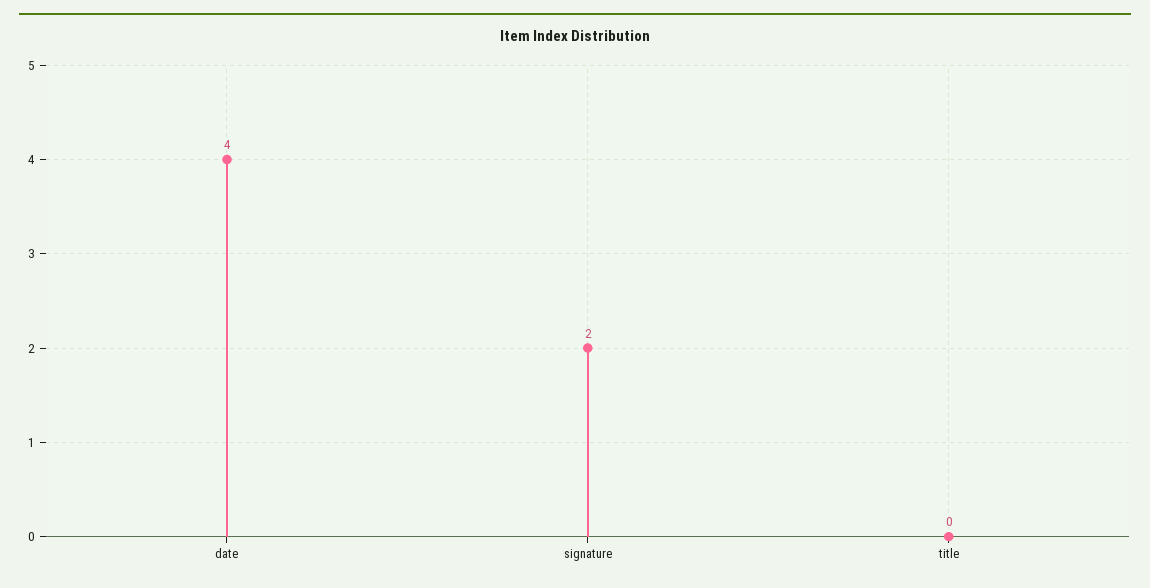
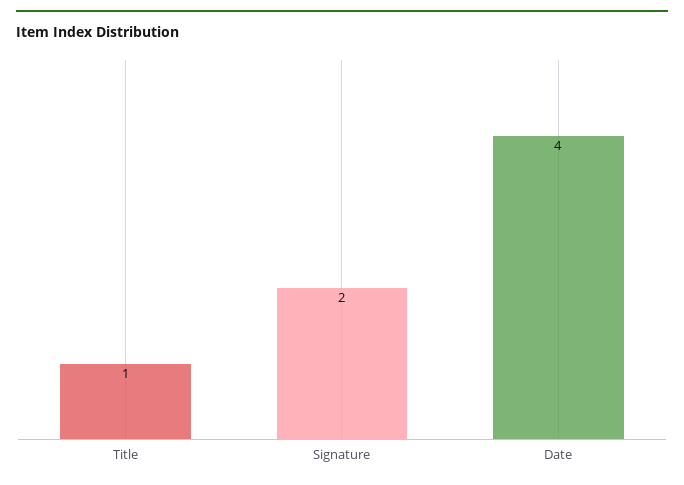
  {
    "date": 4,
    "signature": 2,
-   "title": 0
+   "title": 1
  }

